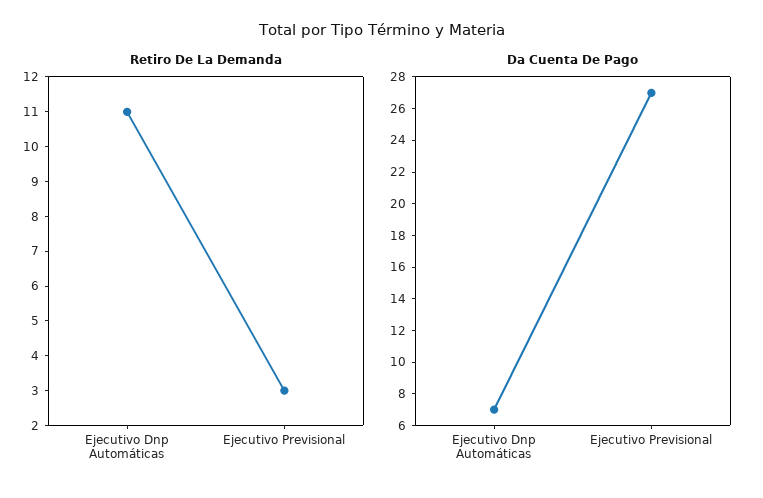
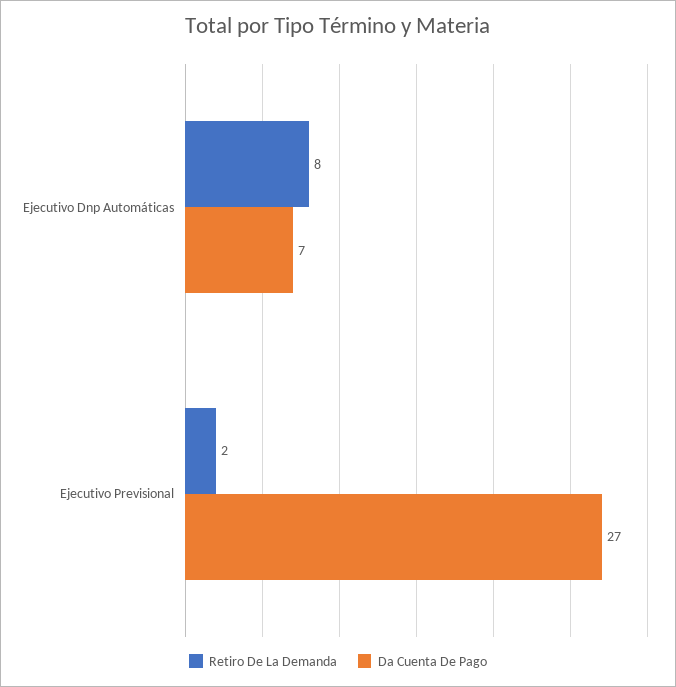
  {
    "Retiro De La Demanda": {
-     "Ejecutivo Dnp Automáticas": 11,
+     "Ejecutivo Dnp Automáticas": 8,
-     "Ejecutivo Previsional": 3
+     "Ejecutivo Previsional": 2
    },
    "Da Cuenta De Pago": {
      "Ejecutivo Dnp Automáticas": 7,
      "Ejecutivo Previsional": 27
    }
  }

